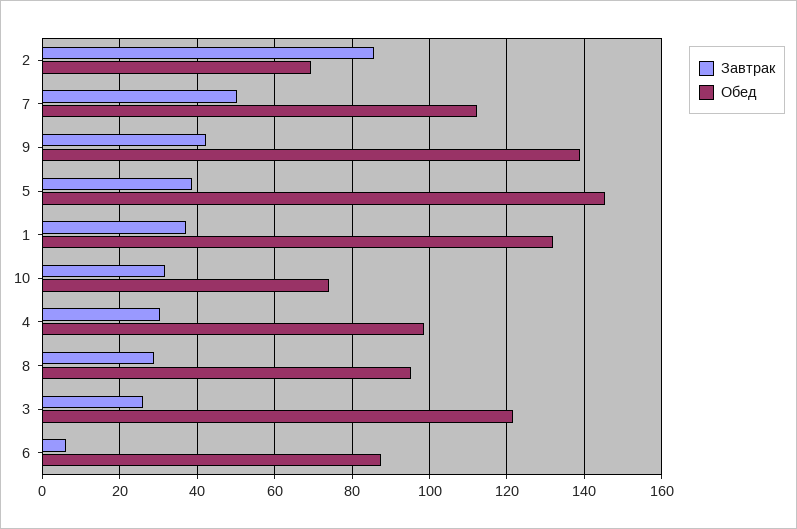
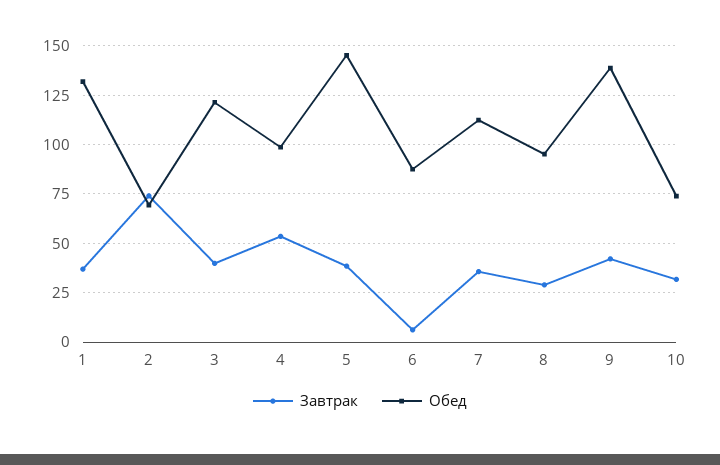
  {
    "Завтрак": {
-     "2": 86,
+     "2": 75,
-     "7": 50,
+     "7": 35,
      "9": 42,
      "5": 38,
      "1": 38,
      "10": 32,
-     "4": 30,
+     "4": 55,
      "8": 28,
-     "3": 26,
+     "3": 40,
      "6": 6
    },
    "Обед": {
      "2": 70,
      "7": 112,
      "9": 138,
      "5": 146,
      "1": 132,
      "10": 74,
      "4": 98,
      "8": 96,
      "3": 122,
      "6": 88
    }
  }

